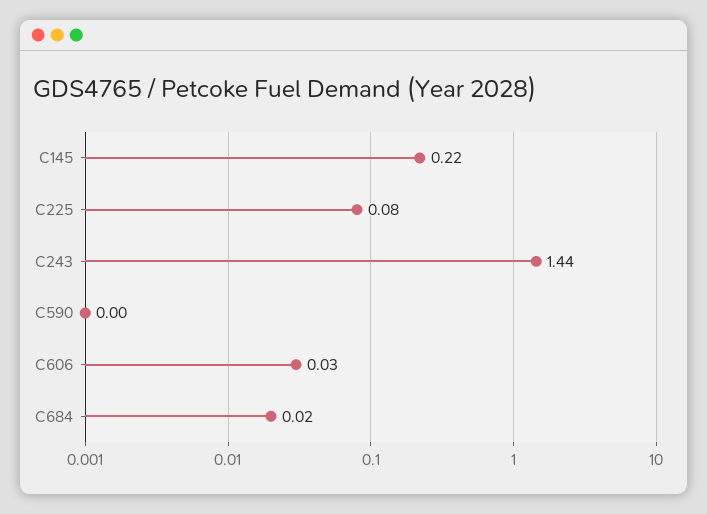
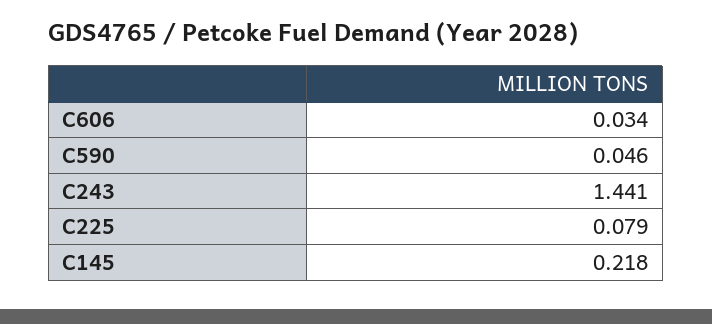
  {
    "C145": 0.218,
    "C225": 0.079,
    "C243": 1.441,
-   "C590": 0,
+   "C590": 0.046,
-   "C606": 0.034,
+   "C606": 0.034
-   "C684": 0.02
  }

